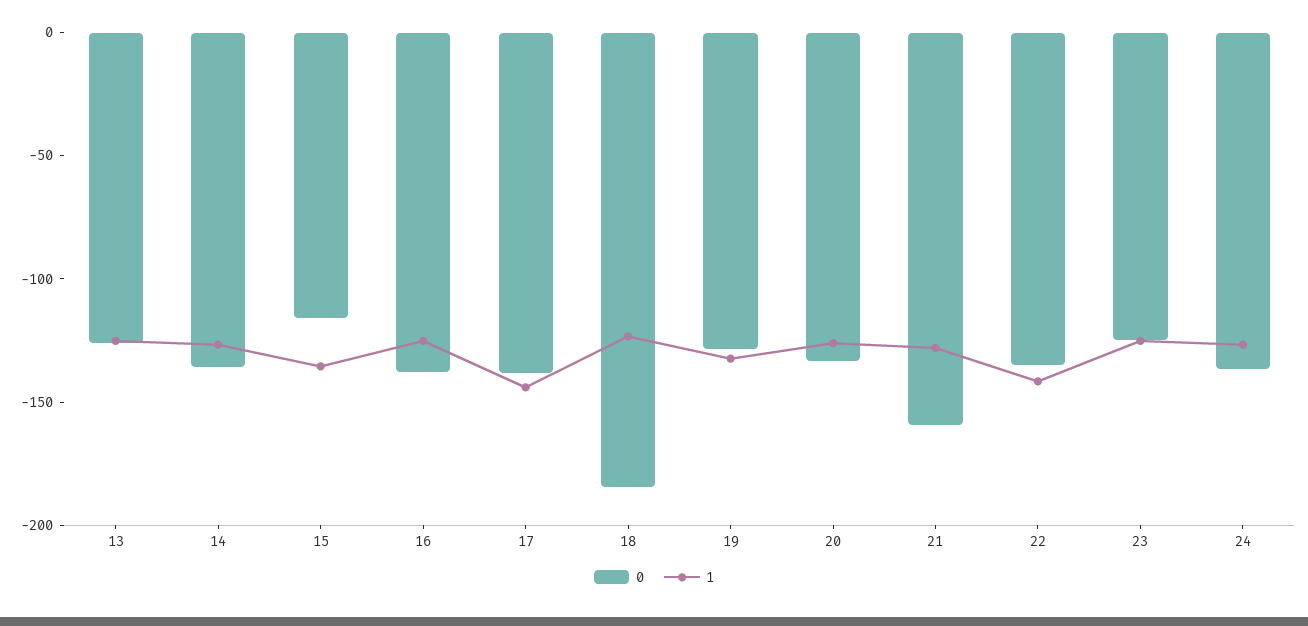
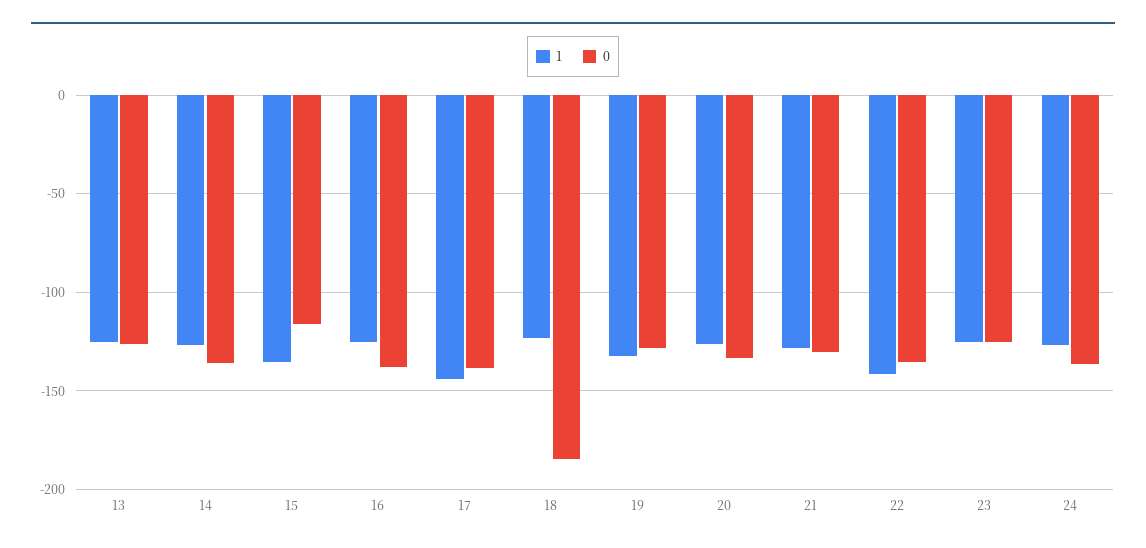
  {
    "0": {
      "13": -125,
      "14": -135,
      "15": -115,
      "16": -140,
      "17": -140,
      "18": -185,
      "19": -130,
      "20": -135,
-     "21": -160,
+     "21": -130,
      "22": -135,
      "23": -125,
      "24": -135
    },
    "1": {
      "13": -125,
      "14": -125,
      "15": -135,
      "16": -125,
      "17": -145,
      "18": -125,
      "19": -130,
      "20": -125,
      "21": -130,
      "22": -140,
      "23": -125,
      "24": -125
    }
  }

